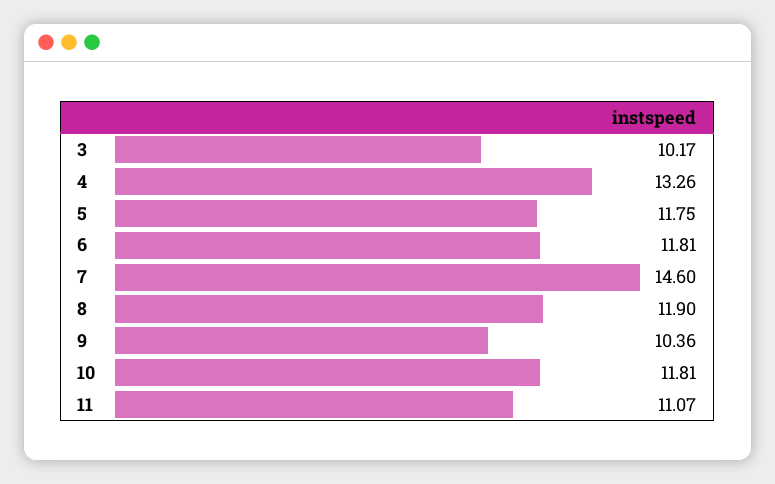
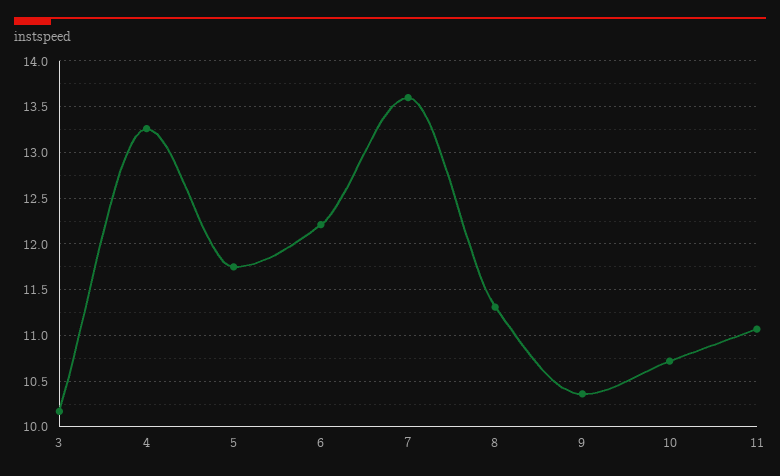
  {
    "3": 10.17,
    "4": 13.26,
    "5": 11.75,
-   "6": 11.81,
+   "6": 12.2,
-   "7": 14.6,
+   "7": 13.6,
-   "8": 11.9,
+   "8": 11.3,
    "9": 10.36,
-   "10": 11.81,
+   "10": 10.7,
    "11": 11.07
  }

